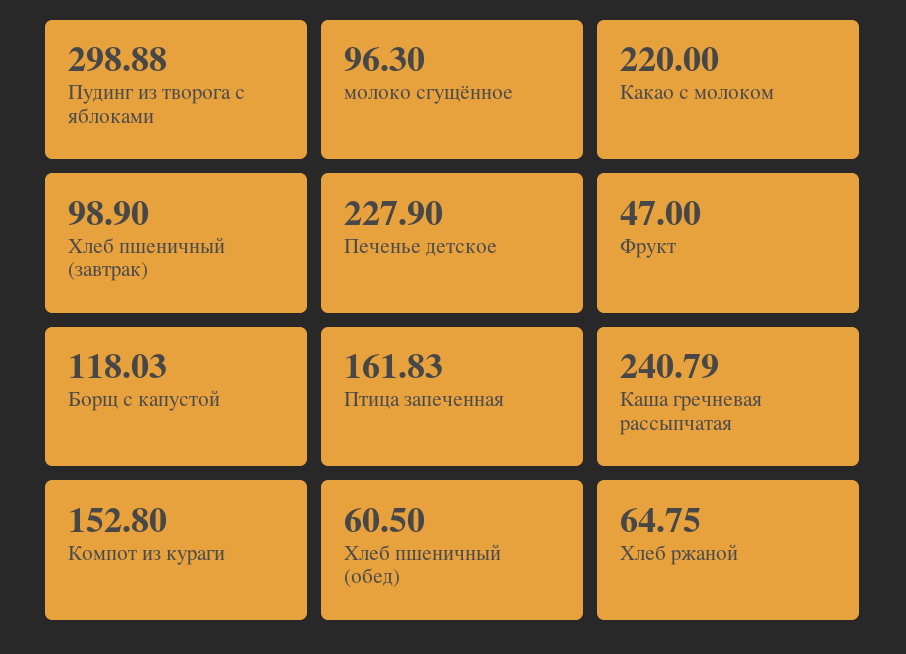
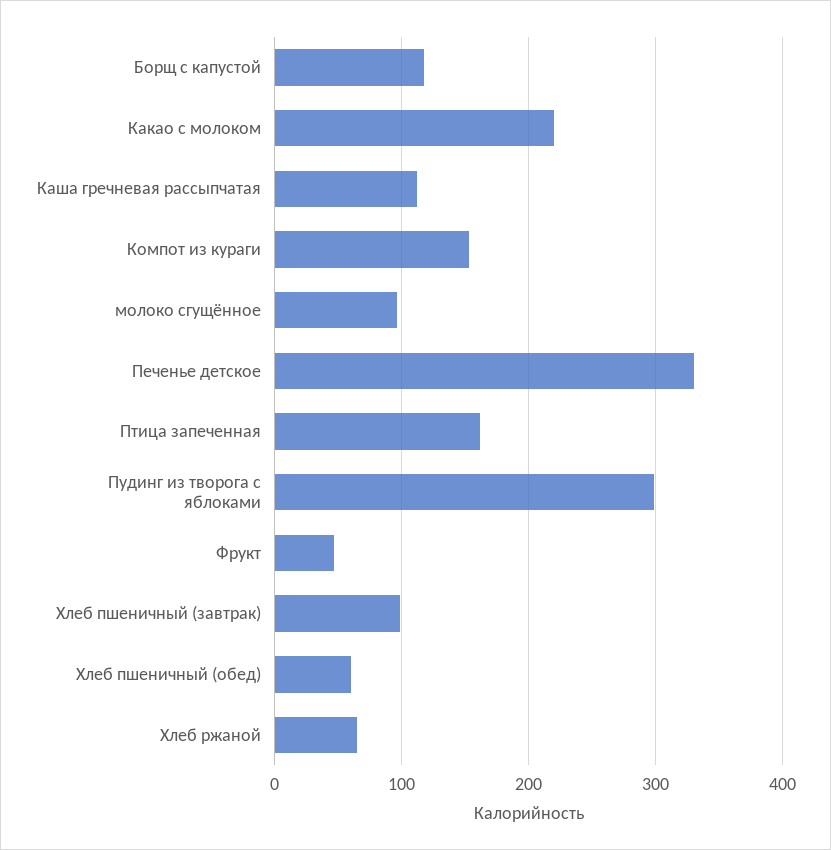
  {
    "Пудинг из творога с яблоками": 298.88,
    "молоко сгущённое": 96.3,
    "Какао с молоком": 220,
    "Хлеб пшеничный (завтрак)": 98.9,
-   "Печенье детское": 227.9,
+   "Печенье детское": 330,
    "Фрукт": 47,
    "Борщ с капустой": 118.03,
    "Птица запеченная": 161.83,
-   "Каша гречневая рассыпчатая": 240.79,
+   "Каша гречневая рассыпчатая": 110,
    "Компот из кураги": 152.8,
    "Хлеб пшеничный (обед)": 60.5,
    "Хлеб ржаной": 64.75
  }

